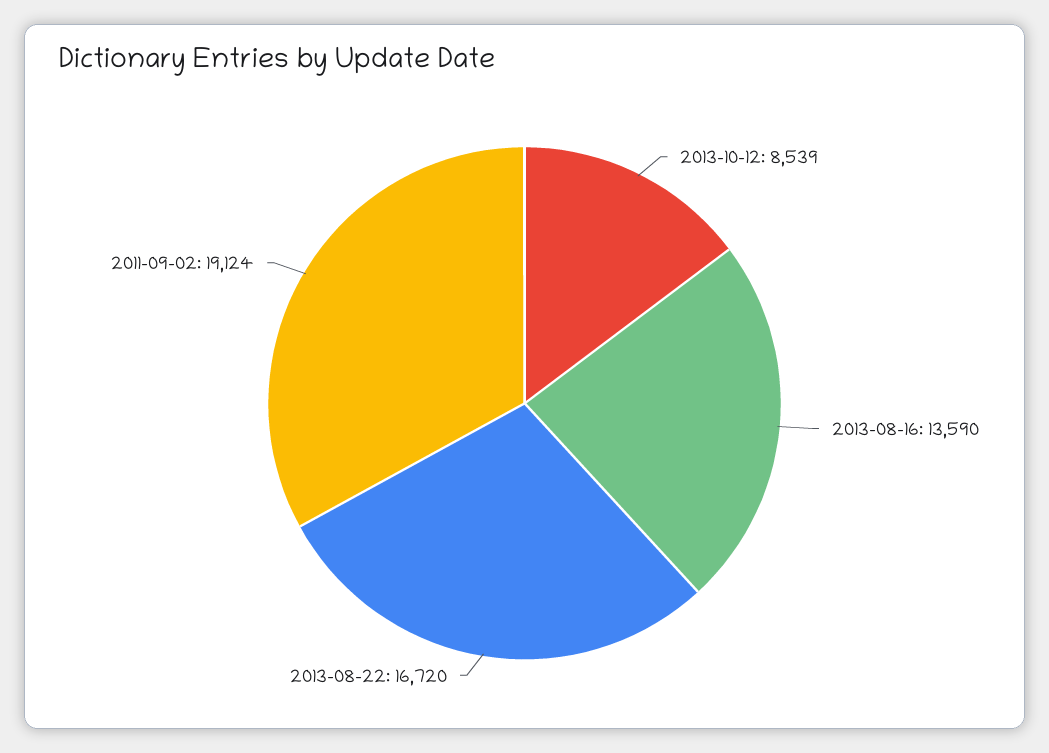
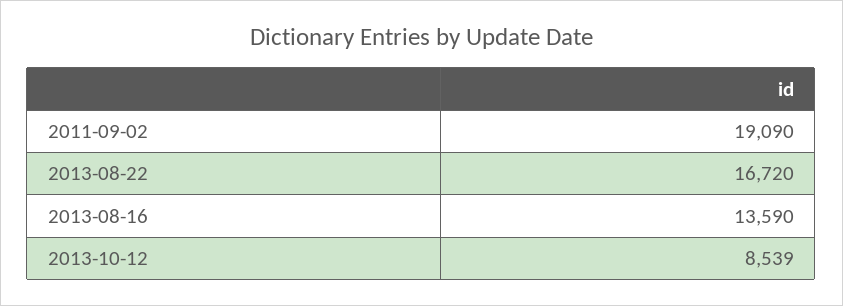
  {
    "2013-10-12": 8539,
    "2013-08-16": 13590,
    "2013-08-22": 16720,
-   "2011-09-02": 19124
+   "2011-09-02": 19090
  }

